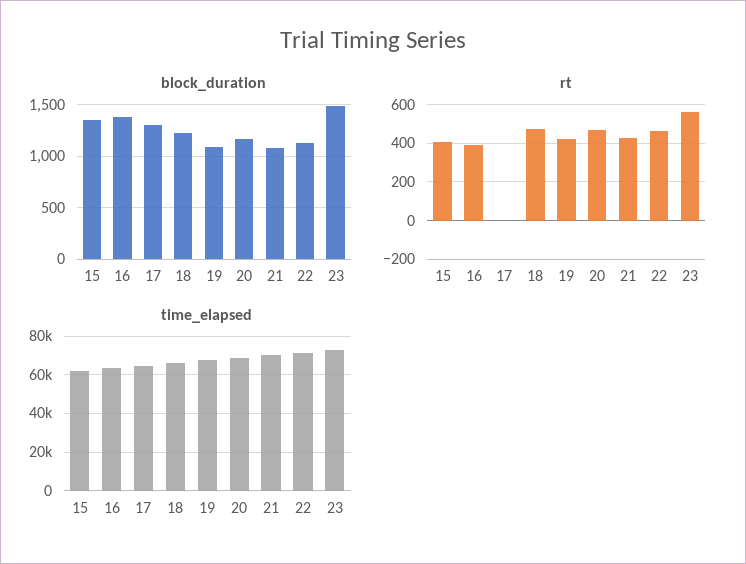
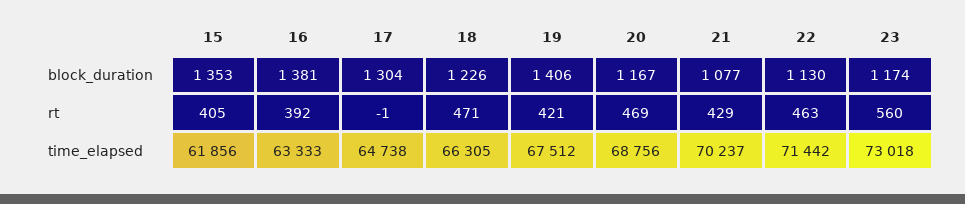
  {
    "block_duration": {
      "15": 1353,
      "16": 1381,
      "17": 1304,
      "18": 1226,
-     "19": 1100,
+     "19": 1406,
      "20": 1167,
      "21": 1077,
      "22": 1130,
-     "23": 1500
+     "23": 1174
    },
    "rt": {
      "15": 405,
      "16": 392,
      "17": -1,
      "18": 471,
      "19": 421,
      "20": 469,
      "21": 429,
      "22": 463,
      "23": 560
    },
    "time_elapsed": {
      "15": 61856,
      "16": 63333,
      "17": 64738,
      "18": 66305,
      "19": 67512,
      "20": 68756,
      "21": 70237,
      "22": 71442,
      "23": 73018
    }
  }

